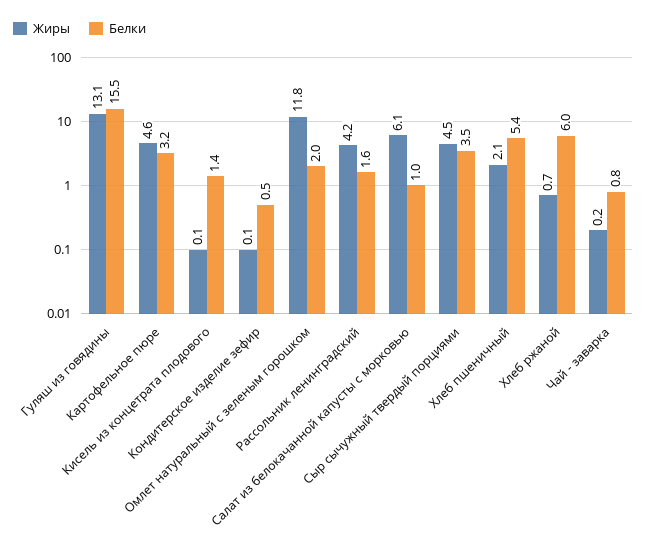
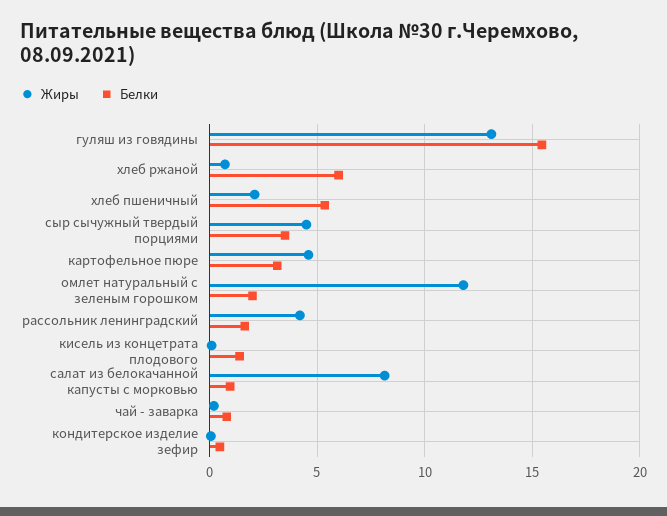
  {
    "Жиры": {
      "Гуляш из говядины": 13.1,
      "Картофельное пюре": 4.6,
      "Кисель из концетрата плодового": 0.1,
      "Кондитерское изделие зефир": 0.1,
      "Омлет натуральный с зеленым горошком": 11.8,
      "Рассольник ленинградский": 4.2,
-     "Салат из белокачанной капусты с морковью": 6.1,
+     "Салат из белокачанной капусты с морковью": 8,
      "Сыр сычужный твердый порциями": 4.5,
      "Хлеб пшеничный": 2.1,
      "Хлеб ржаной": 0.7,
      "Чай - заварка": 0.2
    },
    "Белки": {
      "Гуляш из говядины": 15.5,
      "Картофельное пюре": 3.2,
      "Кисель из концетрата плодового": 1.4,
      "Кондитерское изделие зефир": 0.5,
      "Омлет натуральный с зеленым горошком": 2,
      "Рассольник ленинградский": 1.6,
      "Салат из белокачанной капусты с морковью": 1,
      "Сыр сычужный твердый порциями": 3.5,
      "Хлеб пшеничный": 5.4,
      "Хлеб ржаной": 6,
      "Чай - заварка": 0.8
    }
  }

